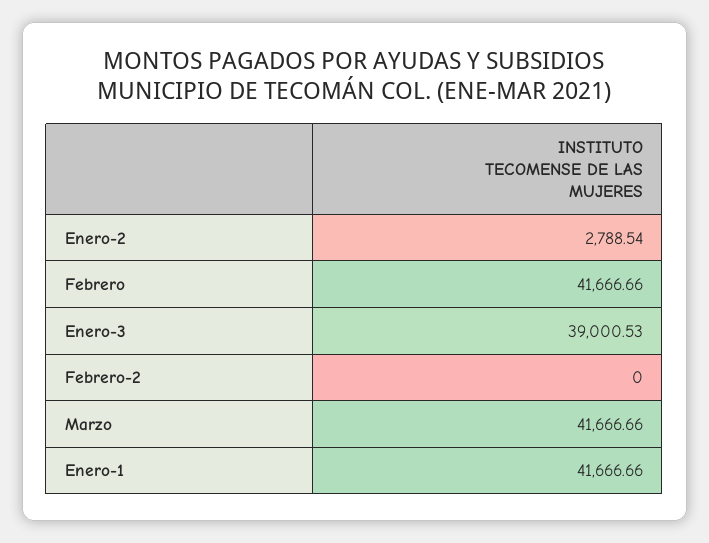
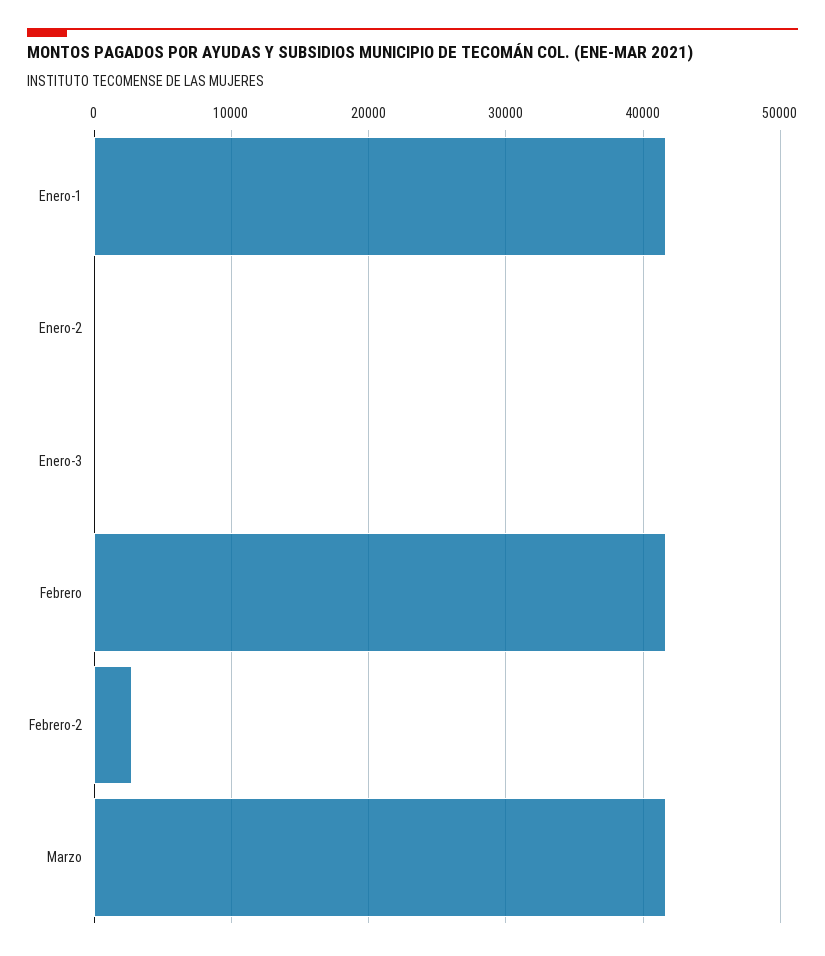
  {
-   "Enero-2": 2788.54,
+   "Enero-2": 0,
    "Febrero": 41666.66,
-   "Enero-3": 39000.53,
+   "Enero-3": 0,
-   "Febrero-2": 0,
+   "Febrero-2": 3000,
    "Marzo": 41666.66,
    "Enero-1": 41666.66
  }

